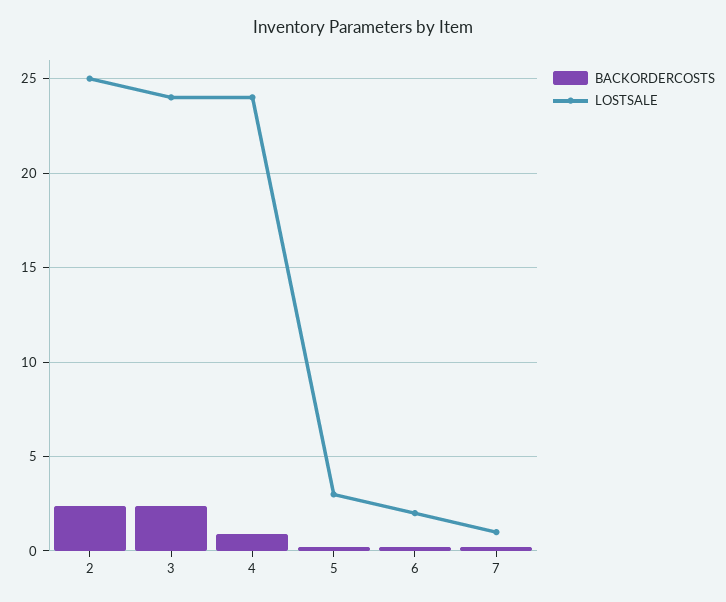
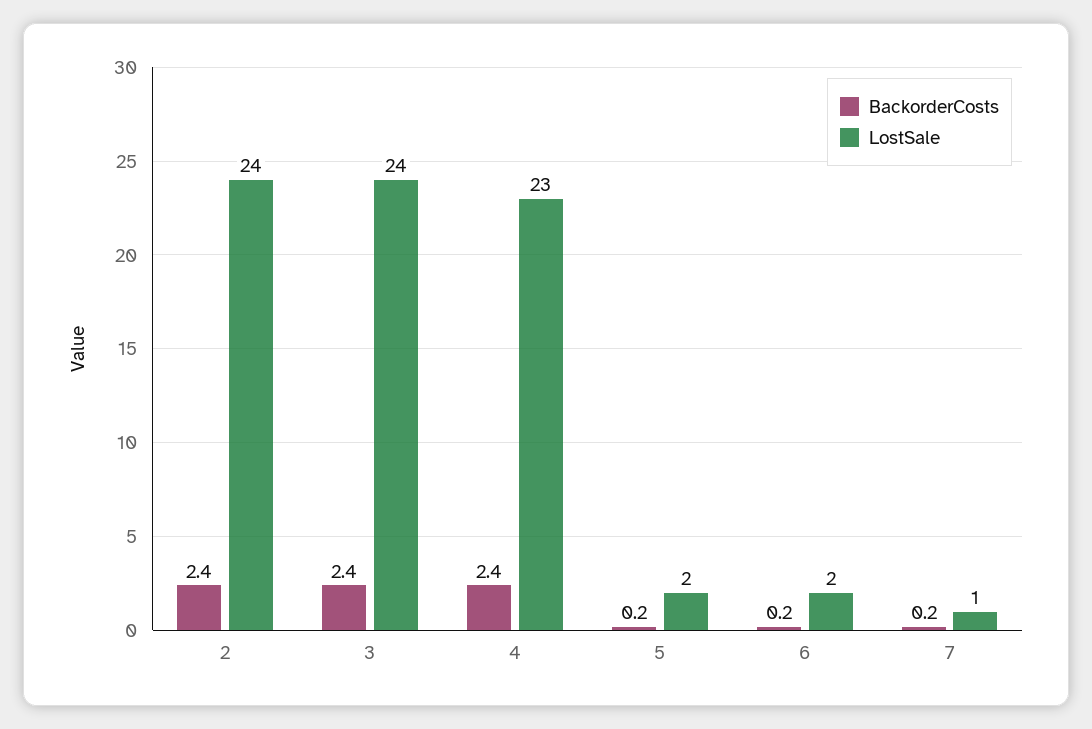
  {
    "BACKORDERCOSTS": {
      "2": 2.4,
      "3": 2.4,
-     "4": 1,
+     "4": 2.4,
      "5": 0.2,
      "6": 0.2,
      "7": 0.2
    },
    "LOSTSALE": {
-     "2": 25,
+     "2": 24,
      "3": 24,
-     "4": 24,
+     "4": 23,
-     "5": 3,
+     "5": 2,
      "6": 2,
      "7": 1
    }
  }

